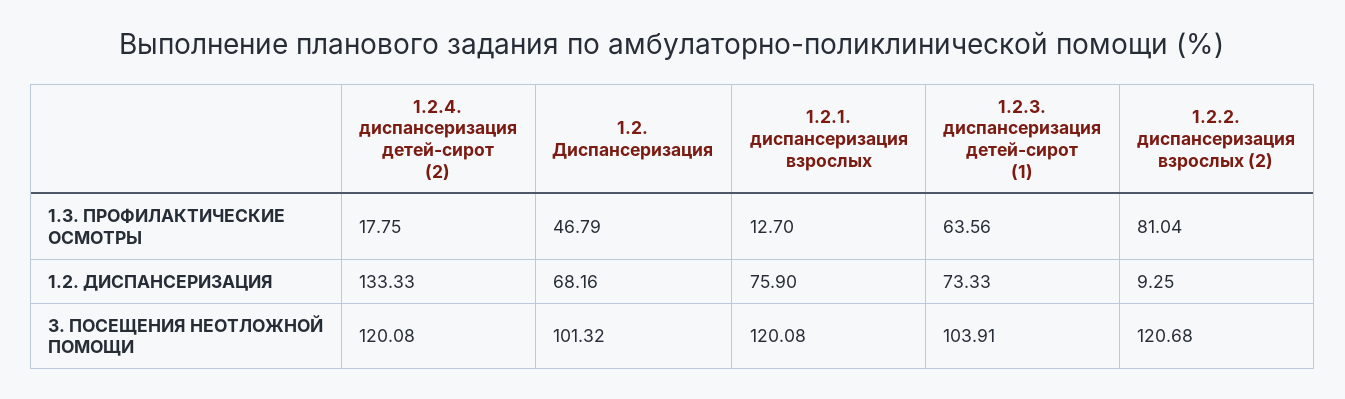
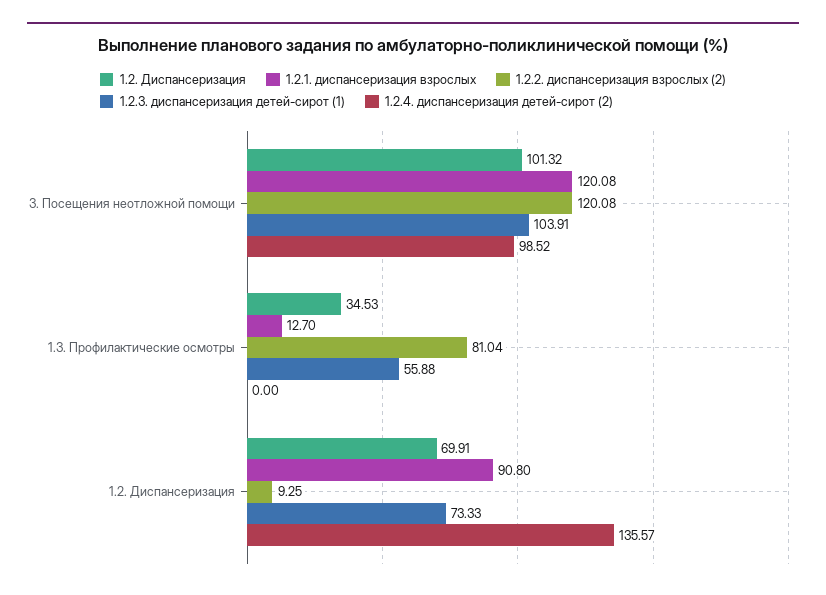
  {
    "1.2.4. диспансеризация детей-сирот (2)": {
-     "1.3. ПРОФИЛАКТИЧЕСКИЕ ОСМОТРЫ": 17.75,
+     "1.3. ПРОФИЛАКТИЧЕСКИЕ ОСМОТРЫ": 0,
-     "1.2. ДИСПАНСЕРИЗАЦИЯ": 133.33,
+     "1.2. ДИСПАНСЕРИЗАЦИЯ": 135.57,
-     "3. ПОСЕЩЕНИЯ НЕОТЛОЖНОЙ ПОМОЩИ": 120.08
+     "3. ПОСЕЩЕНИЯ НЕОТЛОЖНОЙ ПОМОЩИ": 98.52
    },
    "1.2. Диспансеризация": {
-     "1.3. ПРОФИЛАКТИЧЕСКИЕ ОСМОТРЫ": 46.79,
+     "1.3. ПРОФИЛАКТИЧЕСКИЕ ОСМОТРЫ": 34.53,
-     "1.2. ДИСПАНСЕРИЗАЦИЯ": 68.16,
+     "1.2. ДИСПАНСЕРИЗАЦИЯ": 69.91,
      "3. ПОСЕЩЕНИЯ НЕОТЛОЖНОЙ ПОМОЩИ": 101.32
    },
    "1.2.1. диспансеризация взрослых": {
      "1.3. ПРОФИЛАКТИЧЕСКИЕ ОСМОТРЫ": 12.7,
-     "1.2. ДИСПАНСЕРИЗАЦИЯ": 75.9,
+     "1.2. ДИСПАНСЕРИЗАЦИЯ": 90.8,
      "3. ПОСЕЩЕНИЯ НЕОТЛОЖНОЙ ПОМОЩИ": 120.08
    },
    "1.2.3. диспансеризация детей-сирот (1)": {
-     "1.3. ПРОФИЛАКТИЧЕСКИЕ ОСМОТРЫ": 63.56,
+     "1.3. ПРОФИЛАКТИЧЕСКИЕ ОСМОТРЫ": 55.88,
      "1.2. ДИСПАНСЕРИЗАЦИЯ": 73.33,
      "3. ПОСЕЩЕНИЯ НЕОТЛОЖНОЙ ПОМОЩИ": 103.91
    },
    "1.2.2. диспансеризация взрослых (2)": {
      "1.3. ПРОФИЛАКТИЧЕСКИЕ ОСМОТРЫ": 81.04,
      "1.2. ДИСПАНСЕРИЗАЦИЯ": 9.25,
-     "3. ПОСЕЩЕНИЯ НЕОТЛОЖНОЙ ПОМОЩИ": 120.68
+     "3. ПОСЕЩЕНИЯ НЕОТЛОЖНОЙ ПОМОЩИ": 120.08
    }
  }

